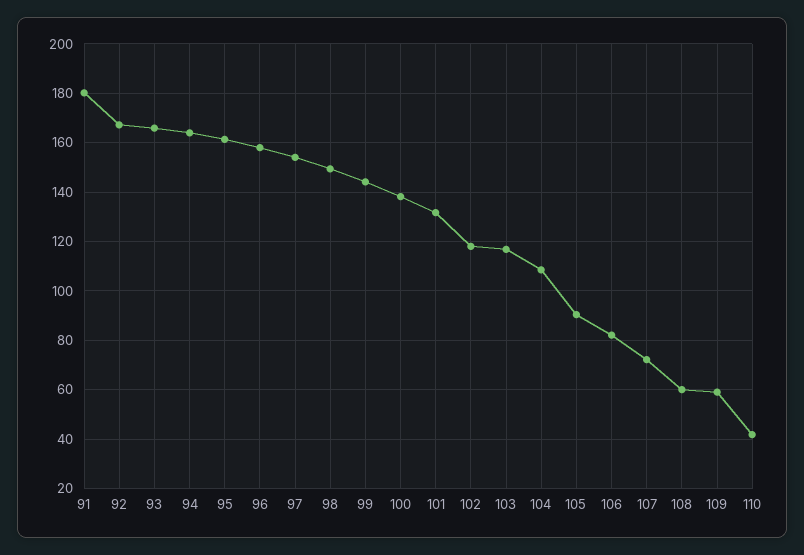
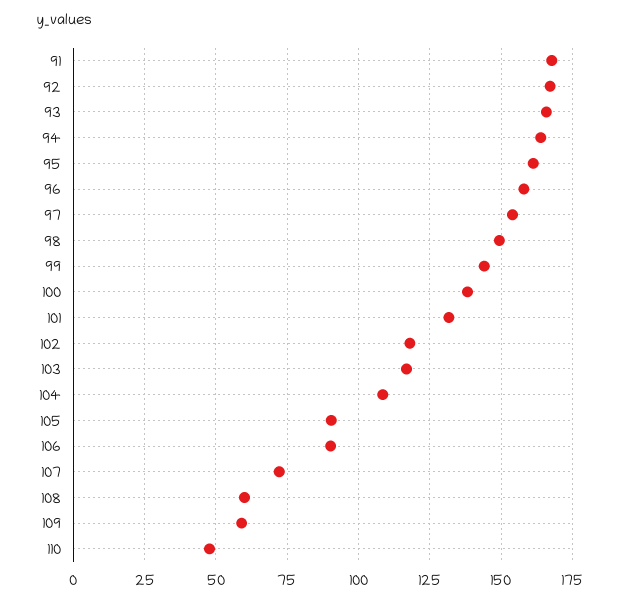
  {
-   "91": 180,
+   "91": 167.5,
    "92": 167.5,
    "93": 165,
    "94": 165,
    "95": 162.5,
    "96": 157.5,
    "97": 155,
    "98": 150,
    "99": 145,
    "100": 137.5,
    "101": 132.5,
    "102": 117.5,
    "103": 117.5,
    "104": 107.5,
    "105": 90,
-   "106": 82.5,
+   "106": 90,
    "107": 72.5,
    "108": 60,
    "109": 60,
-   "110": 42.5
+   "110": 47.5
  }

